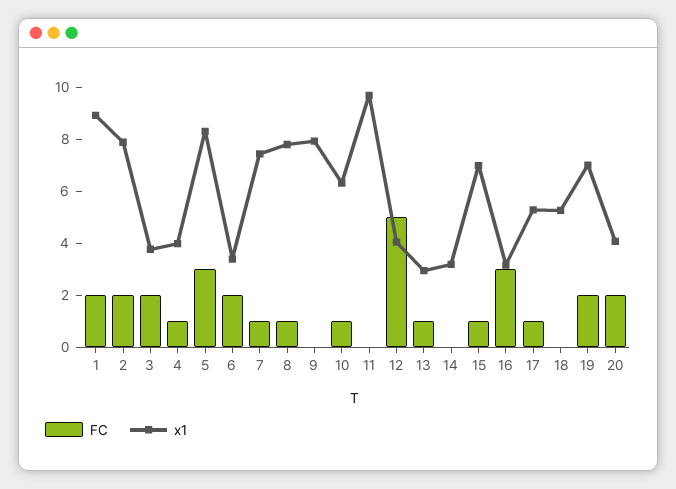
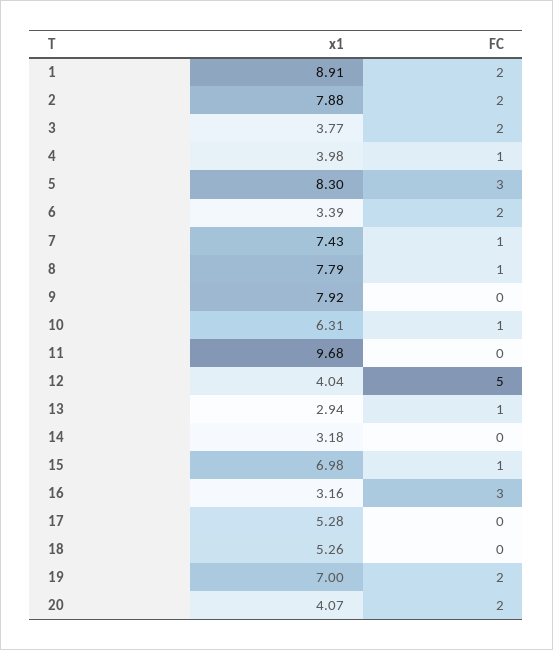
  {
    "FC": {
      "1": 2,
      "2": 2,
      "3": 2,
      "4": 1,
      "5": 3,
      "6": 2,
      "7": 1,
      "8": 1,
      "9": 0,
      "10": 1,
      "11": 0,
      "12": 5,
      "13": 1,
      "14": 0,
      "15": 1,
      "16": 3,
-     "17": 1,
+     "17": 0,
      "18": 0,
      "19": 2,
      "20": 2
    },
    "x1": {
      "1": 8.91,
      "2": 7.88,
      "3": 3.77,
      "4": 3.98,
      "5": 8.3,
      "6": 3.39,
      "7": 7.43,
      "8": 7.79,
      "9": 7.92,
      "10": 6.31,
      "11": 9.68,
      "12": 4.04,
      "13": 2.94,
      "14": 3.18,
      "15": 6.98,
      "16": 3.16,
      "17": 5.28,
      "18": 5.26,
      "19": 7,
      "20": 4.07
    }
  }

